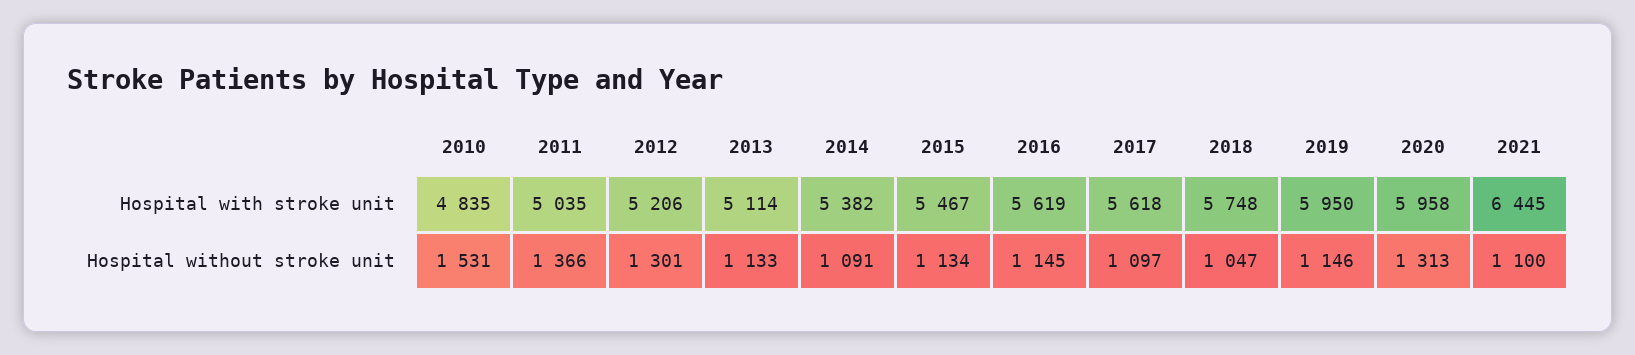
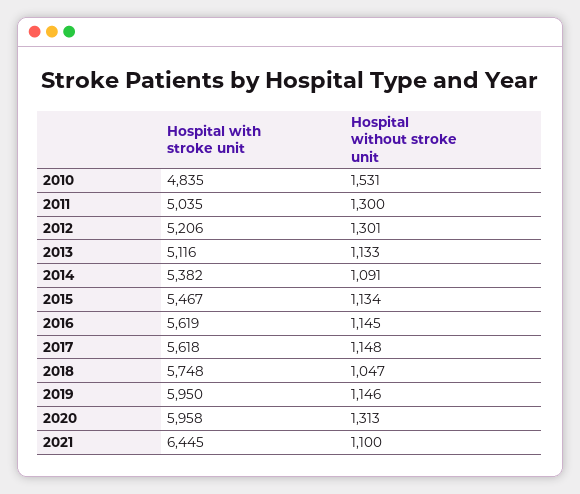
  {
    "2010": {
      "Hospital with stroke unit": 4835,
      "Hospital without stroke unit": 1531
    },
    "2011": {
      "Hospital with stroke unit": 5035,
-     "Hospital without stroke unit": 1366
+     "Hospital without stroke unit": 1300
    },
    "2012": {
      "Hospital with stroke unit": 5206,
      "Hospital without stroke unit": 1301
    },
    "2013": {
-     "Hospital with stroke unit": 5114,
+     "Hospital with stroke unit": 5116,
      "Hospital without stroke unit": 1133
    },
    "2014": {
      "Hospital with stroke unit": 5382,
      "Hospital without stroke unit": 1091
    },
    "2015": {
      "Hospital with stroke unit": 5467,
      "Hospital without stroke unit": 1134
    },
    "2016": {
      "Hospital with stroke unit": 5619,
      "Hospital without stroke unit": 1145
    },
    "2017": {
      "Hospital with stroke unit": 5618,
-     "Hospital without stroke unit": 1097
+     "Hospital without stroke unit": 1148
    },
    "2018": {
      "Hospital with stroke unit": 5748,
      "Hospital without stroke unit": 1047
    },
    "2019": {
      "Hospital with stroke unit": 5950,
      "Hospital without stroke unit": 1146
    },
    "2020": {
      "Hospital with stroke unit": 5958,
      "Hospital without stroke unit": 1313
    },
    "2021": {
      "Hospital with stroke unit": 6445,
      "Hospital without stroke unit": 1100
    }
  }

